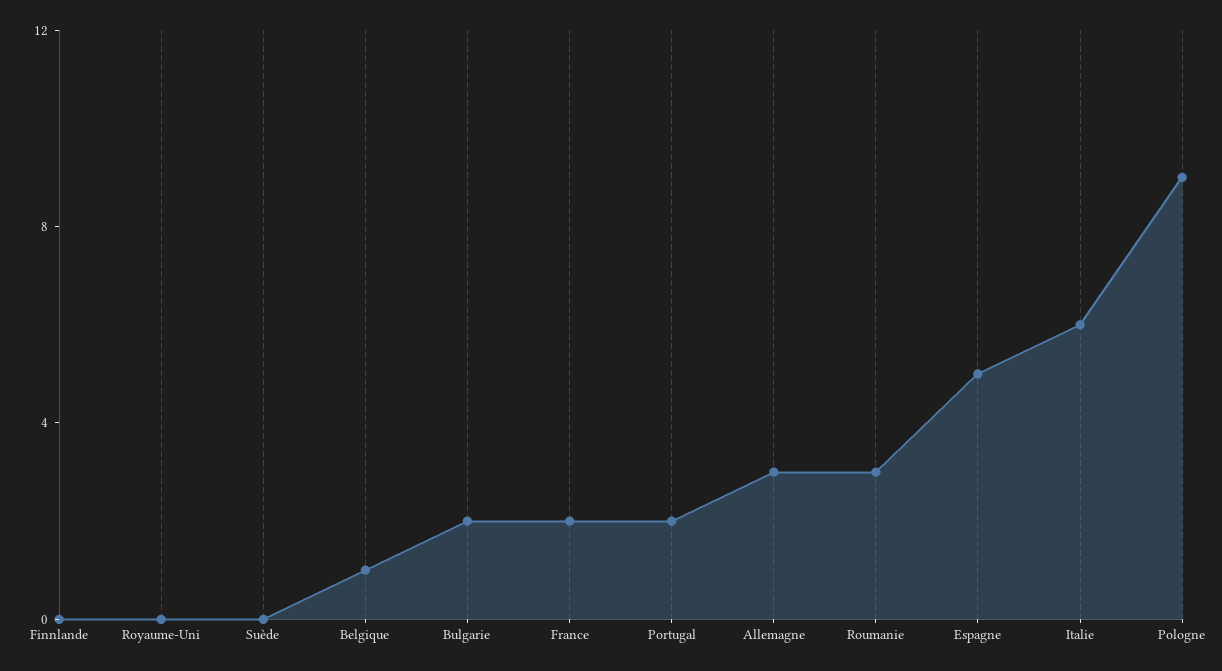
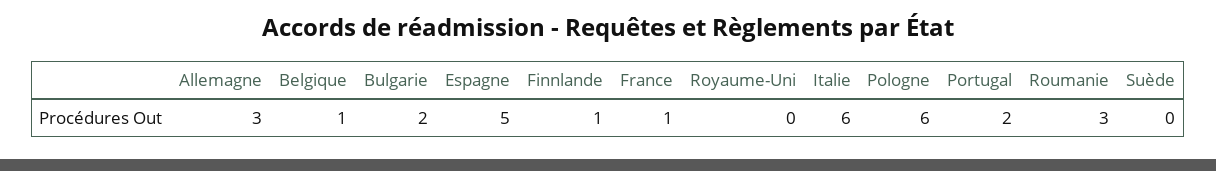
  {
-   "Finnlande": 0,
+   "Finnlande": 1,
    "Royaume-Uni": 0,
    "Suède": 0,
    "Belgique": 1,
    "Bulgarie": 2,
-   "France": 2,
+   "France": 1,
    "Portugal": 2,
    "Allemagne": 3,
    "Roumanie": 3,
    "Espagne": 5,
    "Italie": 6,
-   "Pologne": 9
+   "Pologne": 6
  }

